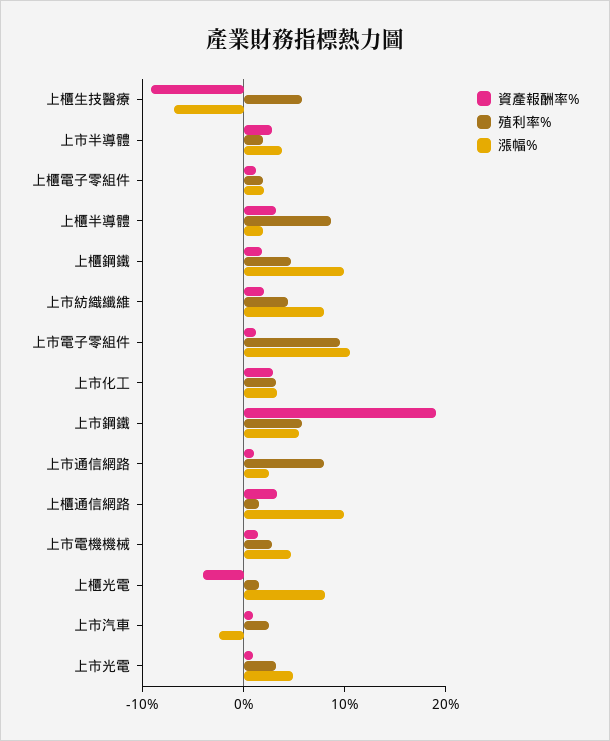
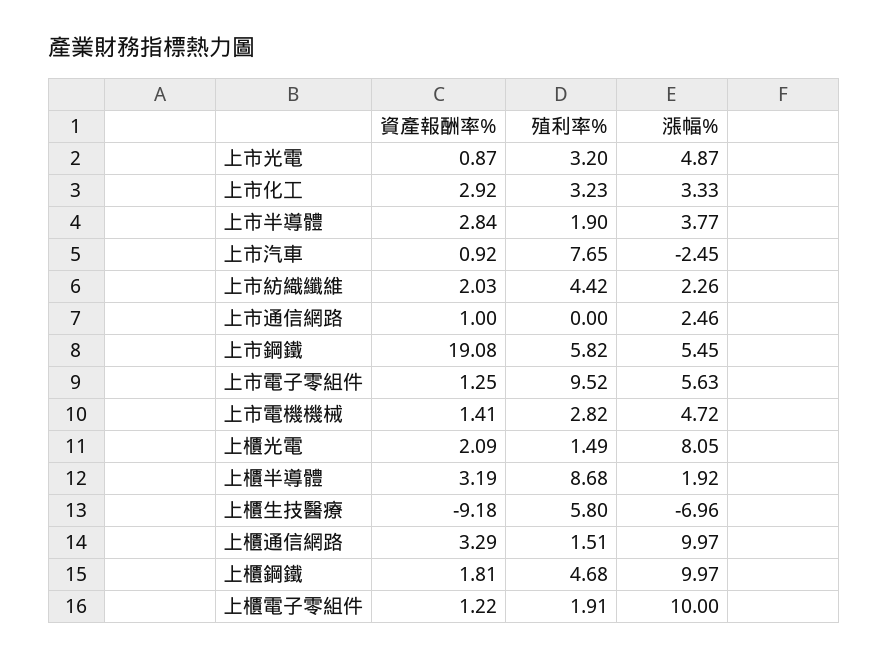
  {
    "資產報酬率%": {
      "上櫃生技醫療": -9.18,
      "上市半導體": 2.84,
      "上櫃電子零組件": 1.22,
      "上櫃半導體": 3.19,
      "上櫃鋼鐵": 1.81,
      "上市紡織纖維": 2.03,
      "上市電子零組件": 1.25,
      "上市化工": 2.92,
      "上市鋼鐵": 19.08,
      "上市通信網路": 1,
      "上櫃通信網路": 3.29,
      "上市電機機械": 1.41,
-     "上櫃光電": -4,
+     "上櫃光電": 2.09,
      "上市汽車": 0.92,
      "上市光電": 0.87
    },
    "殖利率%": {
      "上櫃生技醫療": 5.8,
      "上市半導體": 1.9,
      "上櫃電子零組件": 1.91,
      "上櫃半導體": 8.68,
      "上櫃鋼鐵": 4.68,
      "上市紡織纖維": 4.42,
      "上市電子零組件": 9.52,
      "上市化工": 3.23,
      "上市鋼鐵": 5.82,
-     "上市通信網路": 8,
+     "上市通信網路": 0,
      "上櫃通信網路": 1.51,
      "上市電機機械": 2.82,
      "上櫃光電": 1.49,
-     "上市汽車": 2,
+     "上市汽車": 7.65,
      "上市光電": 3.2
    },
    "漲幅%": {
      "上櫃生技醫療": -6.96,
      "上市半導體": 3.77,
-     "上櫃電子零組件": 2,
+     "上櫃電子零組件": 10,
      "上櫃半導體": 1.92,
      "上櫃鋼鐵": 9.97,
-     "上市紡織纖維": 8,
+     "上市紡織纖維": 2.26,
-     "上市電子零組件": 10,
+     "上市電子零組件": 5.63,
      "上市化工": 3.33,
      "上市鋼鐵": 5.45,
      "上市通信網路": 2.46,
      "上櫃通信網路": 9.97,
      "上市電機機械": 4.72,
      "上櫃光電": 8.05,
      "上市汽車": -2.45,
      "上市光電": 4.87
    }
  }

